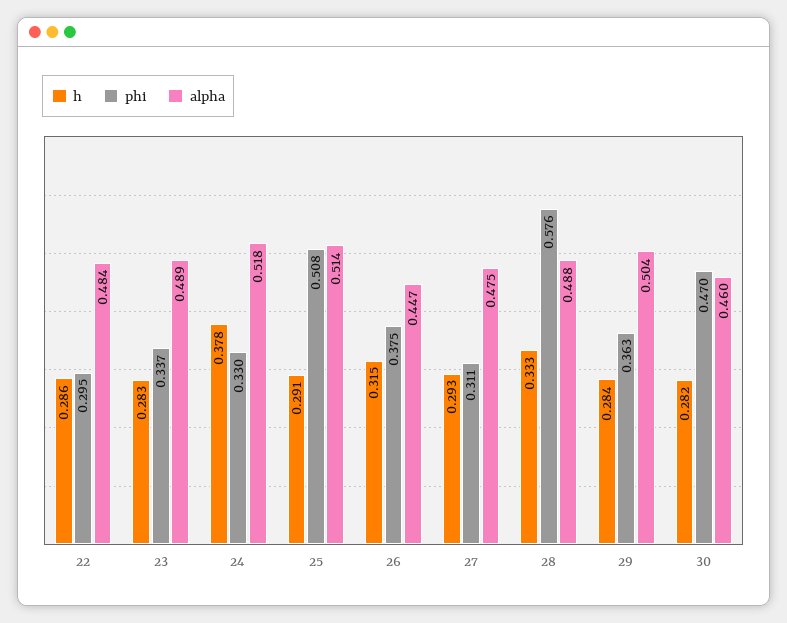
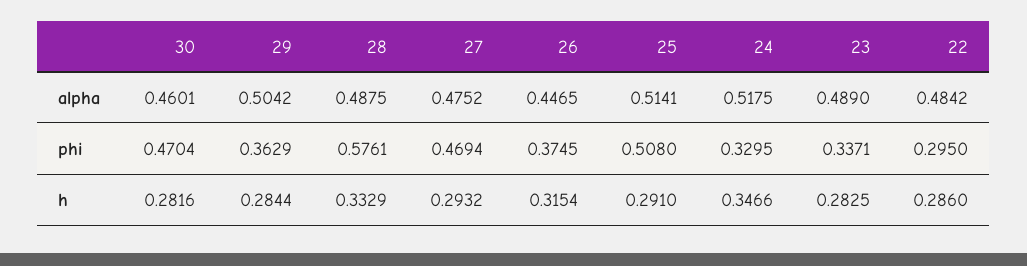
  {
    "h": {
      "22": 0.286,
      "23": 0.2825,
-     "24": 0.378,
+     "24": 0.3466,
      "25": 0.291,
      "26": 0.3154,
      "27": 0.2932,
      "28": 0.3329,
      "29": 0.2844,
      "30": 0.2816
    },
    "phi": {
      "22": 0.295,
      "23": 0.3371,
      "24": 0.3295,
      "25": 0.508,
      "26": 0.3745,
-     "27": 0.311,
+     "27": 0.4694,
      "28": 0.5761,
      "29": 0.3629,
      "30": 0.4704
    },
    "alpha": {
      "22": 0.4842,
      "23": 0.489,
      "24": 0.5175,
      "25": 0.5141,
      "26": 0.4465,
      "27": 0.4752,
      "28": 0.4875,
      "29": 0.5042,
      "30": 0.4601
    }
  }

